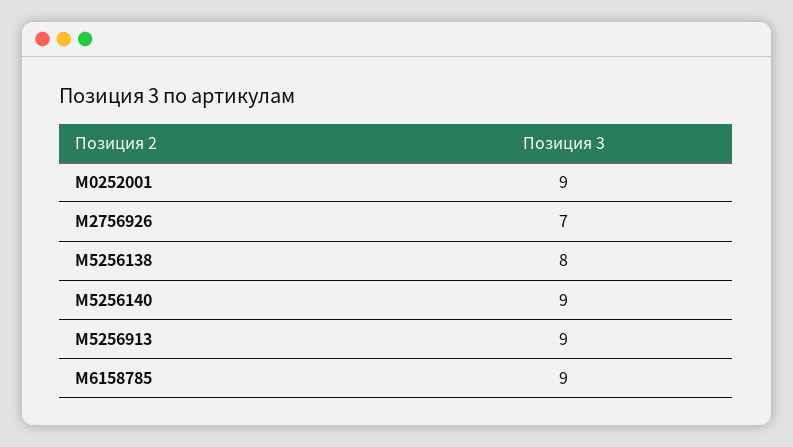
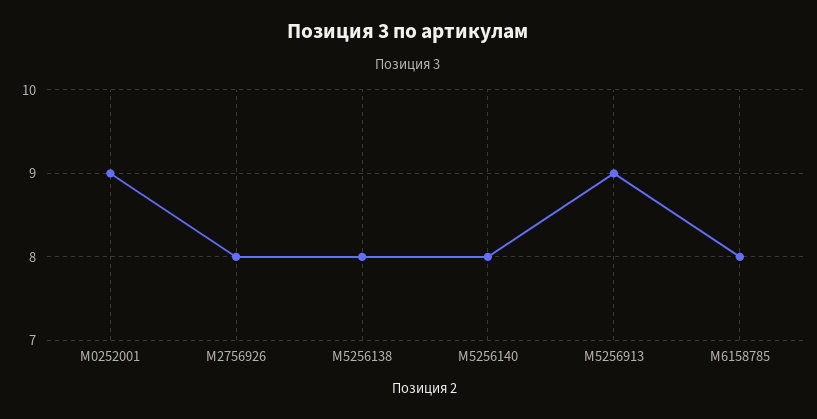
  {
    "M0252001": 9,
-   "M2756926": 7,
+   "M2756926": 8,
    "M5256138": 8,
-   "M5256140": 9,
+   "M5256140": 8,
    "M5256913": 9,
-   "M6158785": 9
+   "M6158785": 8
  }

